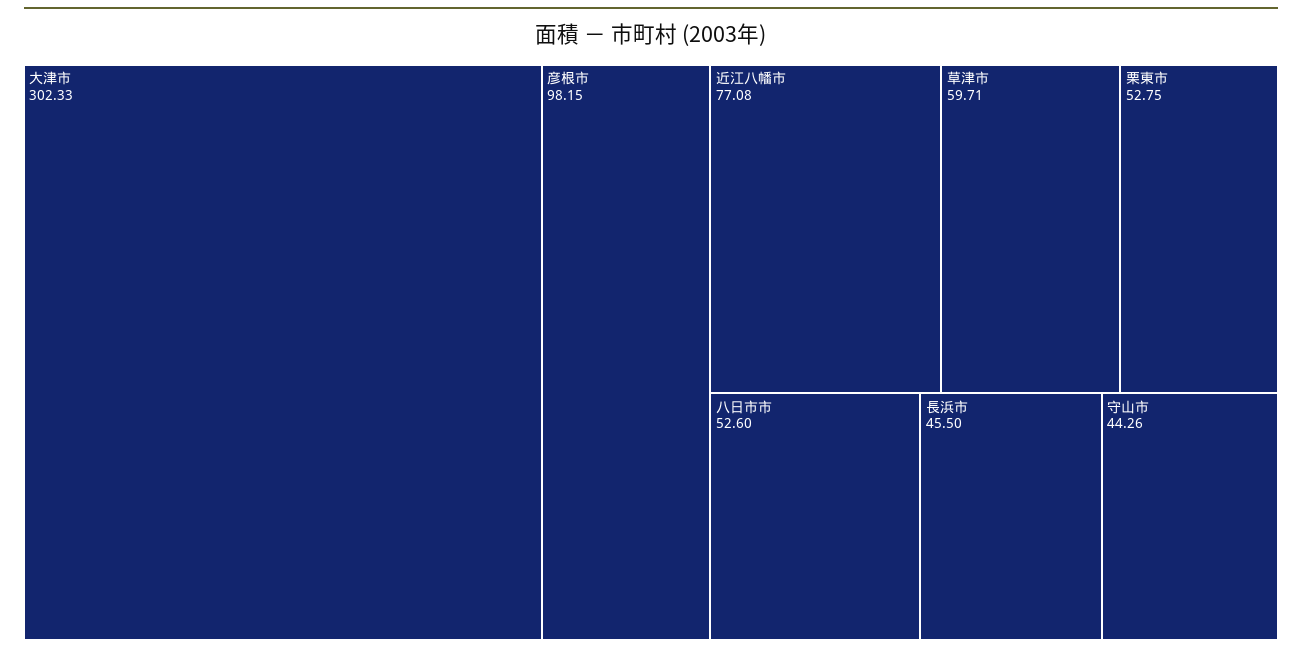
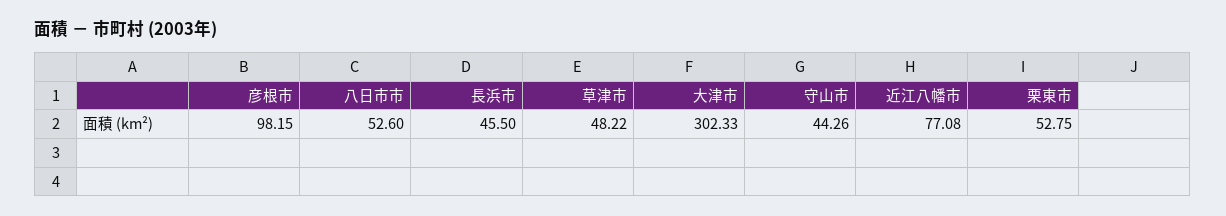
  {
    "大津市": 302.33,
    "彦根市": 98.15,
    "近江八幡市": 77.08,
-   "草津市": 59.71,
+   "草津市": 48.22,
    "栗東市": 52.75,
    "八日市市": 52.6,
    "長浜市": 45.5,
    "守山市": 44.26
  }

